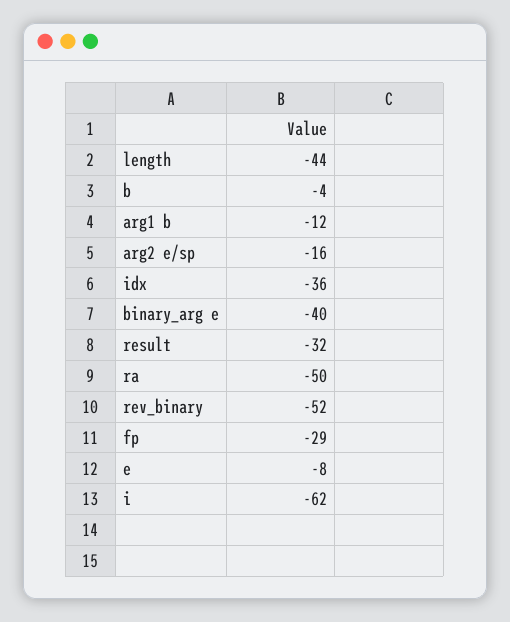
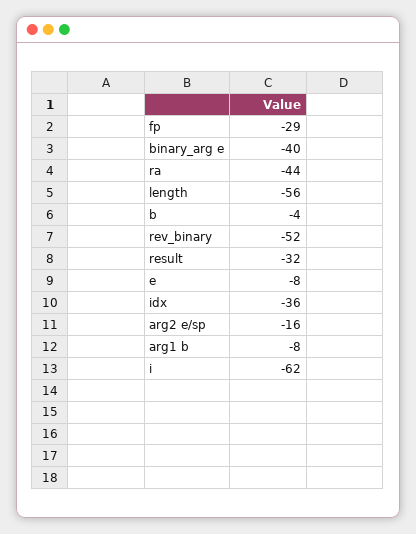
  {
-   "length": -44,
+   "length": -56,
    "b": -4,
-   "arg1 b": -12,
+   "arg1 b": -8,
    "arg2 e/sp": -16,
    "idx": -36,
    "binary_arg e": -40,
    "result": -32,
-   "ra": -50,
+   "ra": -44,
    "rev_binary": -52,
    "fp": -29,
    "e": -8,
    "i": -62
  }

